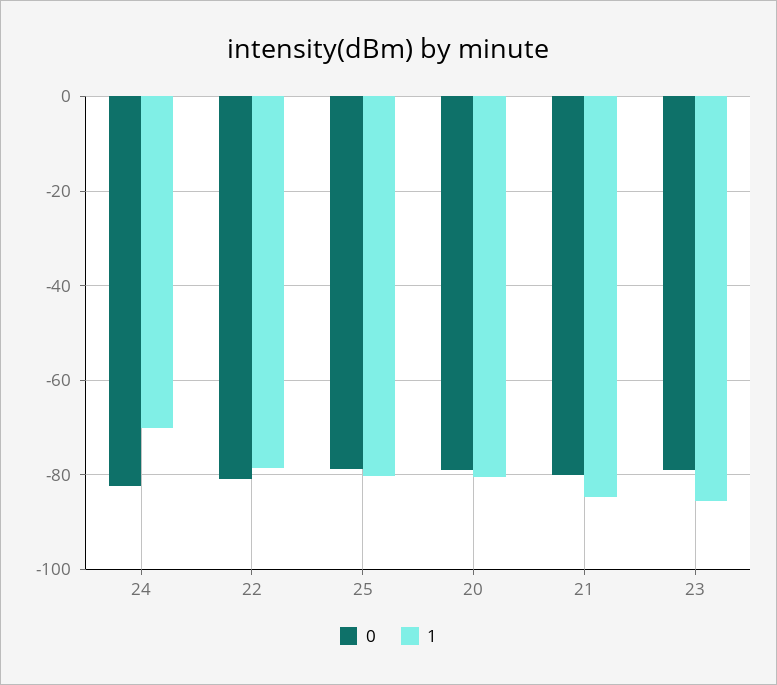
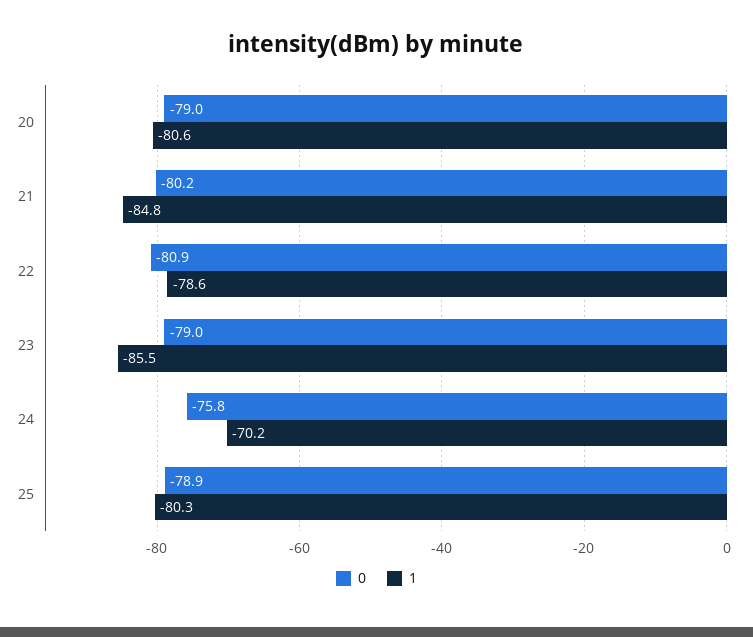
  {
    "0": {
-     "24": -82,
+     "24": -75.8,
      "22": -80.9,
      "25": -78.9,
      "20": -79,
      "21": -80.2,
      "23": -79
    },
    "1": {
      "24": -70.2,
      "22": -78.6,
      "25": -80.3,
      "20": -80.6,
      "21": -84.8,
      "23": -85.5
    }
  }

